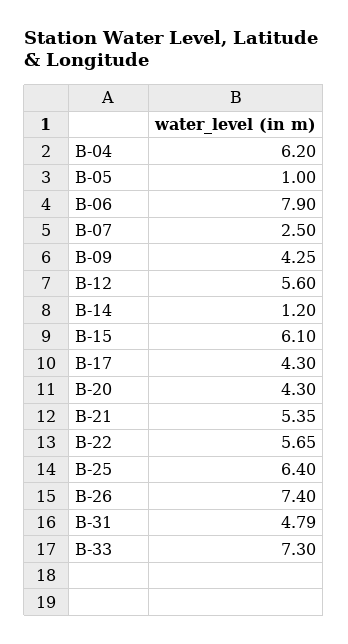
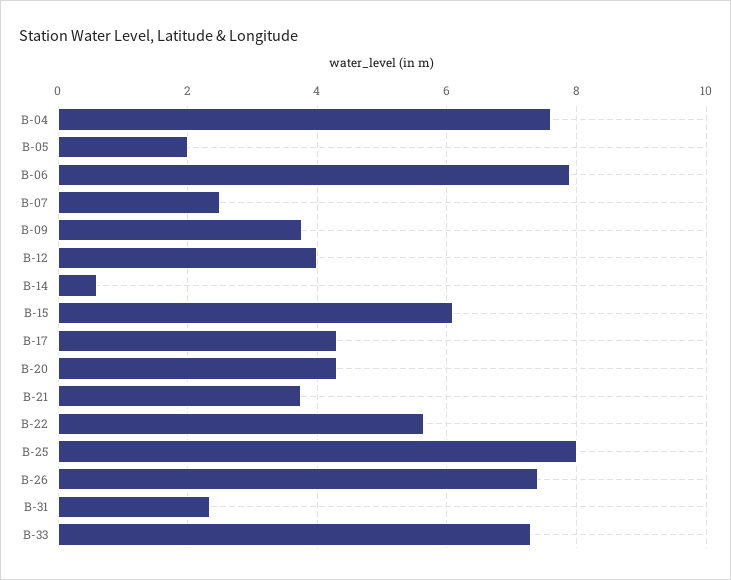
  {
-   "B-04": 6.2,
+   "B-04": 7.6,
-   "B-05": 1,
+   "B-05": 2,
    "B-06": 7.9,
    "B-07": 2.5,
-   "B-09": 4.25,
+   "B-09": 3.8,
-   "B-12": 5.6,
+   "B-12": 4,
-   "B-14": 1.2,
+   "B-14": 0.6,
    "B-15": 6.1,
    "B-17": 4.3,
    "B-20": 4.3,
-   "B-21": 5.35,
+   "B-21": 3.8,
    "B-22": 5.65,
-   "B-25": 6.4,
+   "B-25": 8,
    "B-26": 7.4,
-   "B-31": 4.79,
+   "B-31": 2.4,
    "B-33": 7.3
  }

